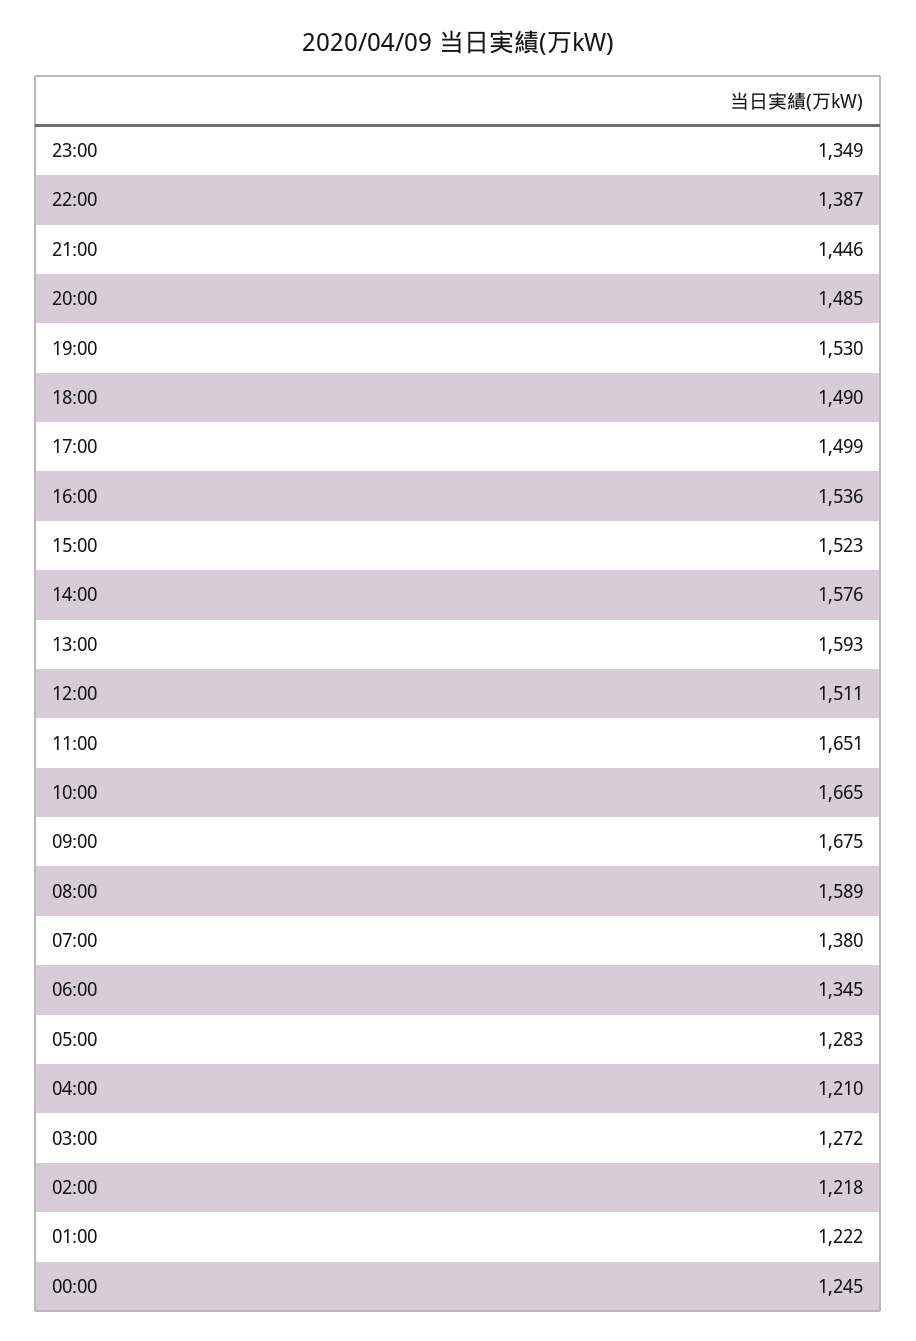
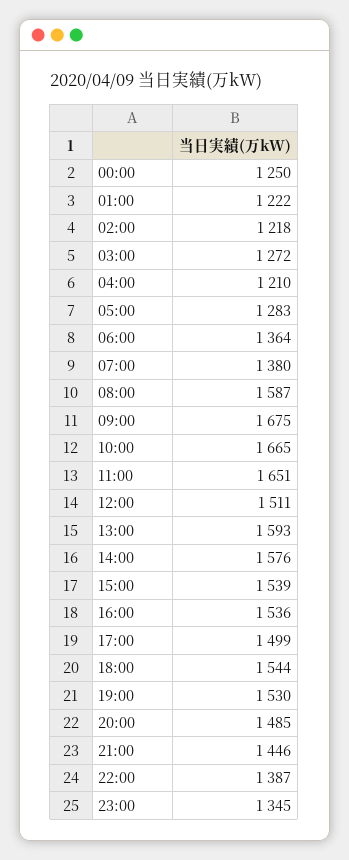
  {
-   "23:00": 1349,
+   "23:00": 1345,
    "22:00": 1387,
    "21:00": 1446,
    "20:00": 1485,
    "19:00": 1530,
-   "18:00": 1490,
+   "18:00": 1544,
    "17:00": 1499,
    "16:00": 1536,
-   "15:00": 1523,
+   "15:00": 1539,
    "14:00": 1576,
    "13:00": 1593,
    "12:00": 1511,
    "11:00": 1651,
    "10:00": 1665,
    "09:00": 1675,
-   "08:00": 1589,
+   "08:00": 1587,
    "07:00": 1380,
-   "06:00": 1345,
+   "06:00": 1364,
    "05:00": 1283,
    "04:00": 1210,
    "03:00": 1272,
    "02:00": 1218,
    "01:00": 1222,
-   "00:00": 1245
+   "00:00": 1250
  }

